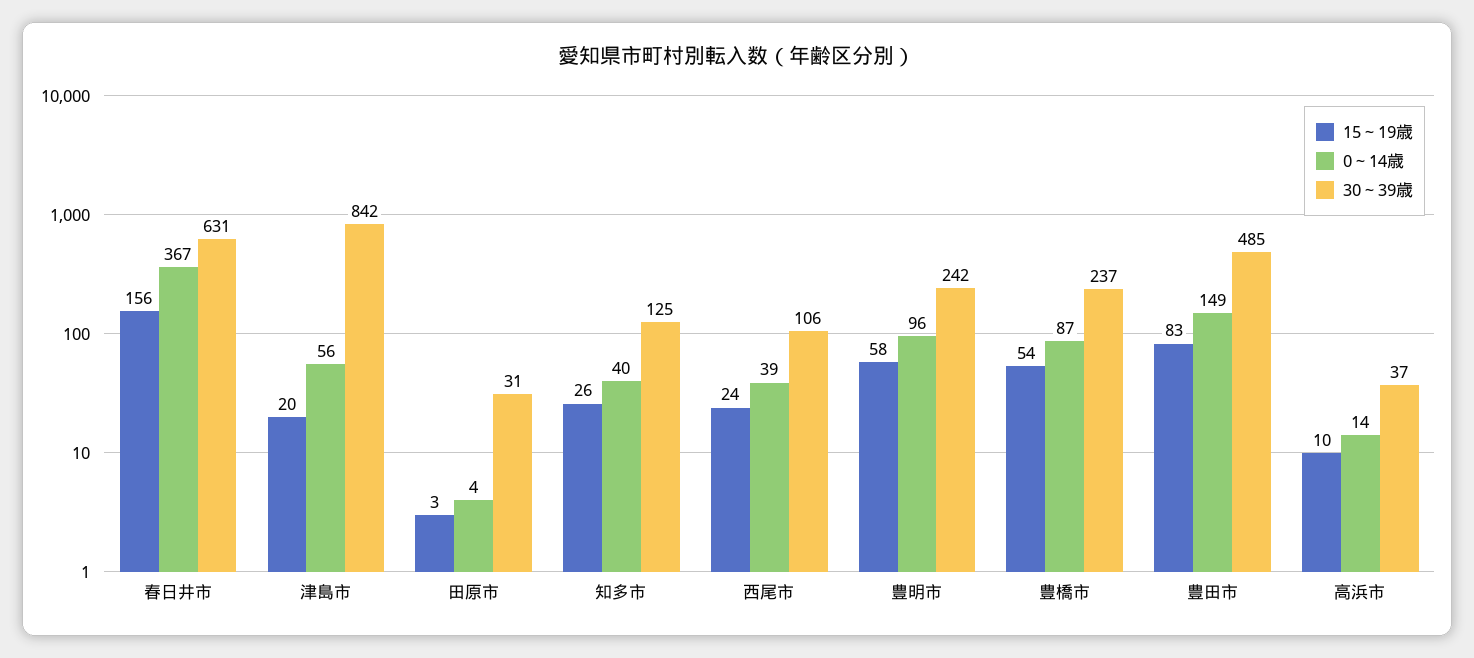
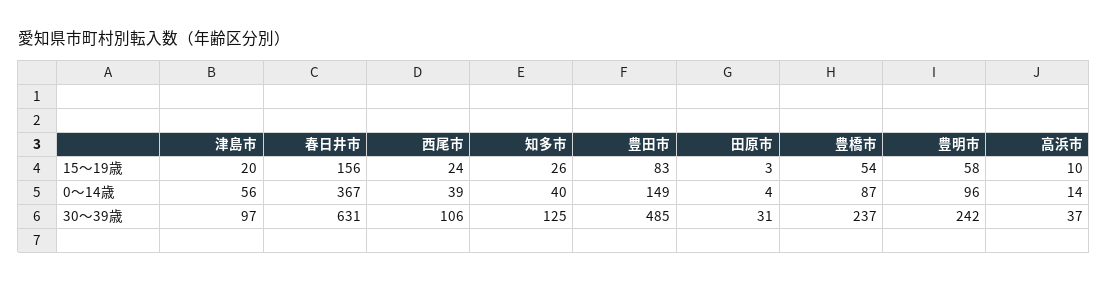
  {
    "15～19歳": {
      "春日井市": 156,
      "津島市": 20,
      "田原市": 3,
      "知多市": 26,
      "西尾市": 24,
      "豊明市": 58,
      "豊橋市": 54,
      "豊田市": 83,
      "高浜市": 10
    },
    "0～14歳": {
      "春日井市": 367,
      "津島市": 56,
      "田原市": 4,
      "知多市": 40,
      "西尾市": 39,
      "豊明市": 96,
      "豊橋市": 87,
      "豊田市": 149,
      "高浜市": 14
    },
    "30～39歳": {
      "春日井市": 631,
-     "津島市": 842,
+     "津島市": 97,
      "田原市": 31,
      "知多市": 125,
      "西尾市": 106,
      "豊明市": 242,
      "豊橋市": 237,
      "豊田市": 485,
      "高浜市": 37
    }
  }

